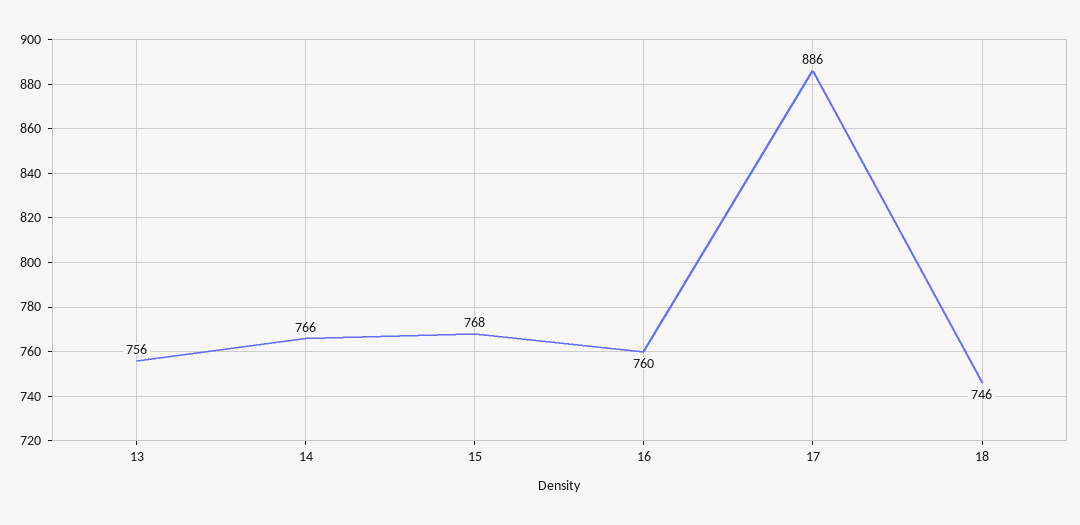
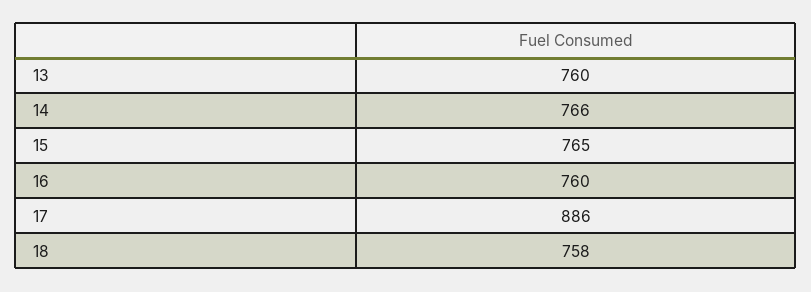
  {
-   "13": 756,
+   "13": 760,
    "14": 766,
-   "15": 768,
+   "15": 765,
    "16": 760,
    "17": 886,
-   "18": 746
+   "18": 758
  }

